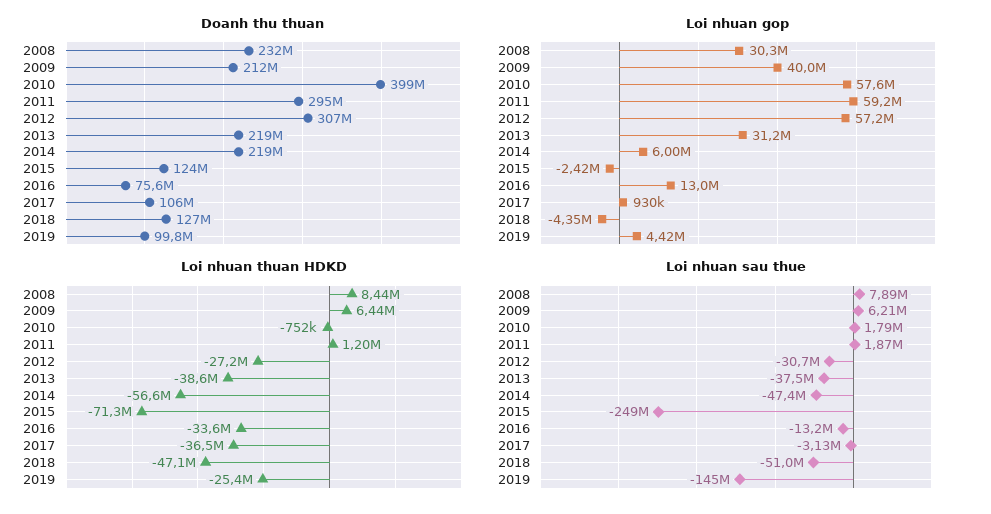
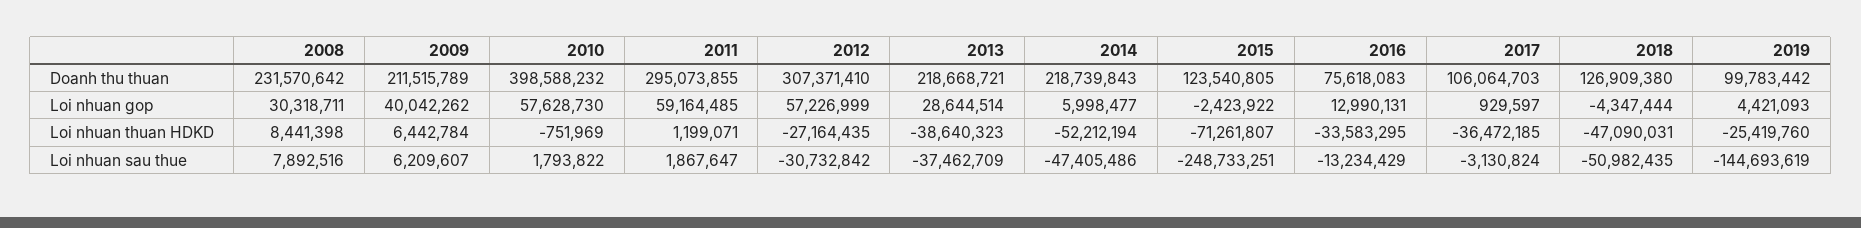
  {
    "Doanh thu thuan": {
      "2008": 231570642,
      "2009": 211515789,
      "2010": 398588232,
      "2011": 295073855,
      "2012": 307371410,
      "2013": 218668721,
      "2014": 218739843,
      "2015": 123540805,
      "2016": 75618083,
      "2017": 106064703,
      "2018": 126909380,
      "2019": 99783442
    },
    "Loi nhuan gop": {
      "2008": 30318711,
      "2009": 40042262,
      "2010": 57628730,
      "2011": 59164485,
      "2012": 57226999,
-     "2013": 31200000,
+     "2013": 28644514,
      "2014": 5998477,
      "2015": -2423922,
      "2016": 12990131,
      "2017": 929597,
      "2018": -4347444,
      "2019": 4421093
    },
    "Loi nhuan thuan HDKD": {
      "2008": 8441398,
      "2009": 6442784,
      "2010": -751969,
      "2011": 1199071,
      "2012": -27164435,
      "2013": -38640323,
-     "2014": -56600000,
+     "2014": -52212194,
      "2015": -71261807,
      "2016": -33583295,
      "2017": -36472185,
      "2018": -47090031,
      "2019": -25419760
    },
    "Loi nhuan sau thue": {
      "2008": 7892516,
      "2009": 6209607,
      "2010": 1793822,
      "2011": 1867647,
      "2012": -30732842,
      "2013": -37462709,
      "2014": -47405486,
      "2015": -248733251,
      "2016": -13234429,
      "2017": -3130824,
      "2018": -50982435,
      "2019": -144693619
    }
  }

